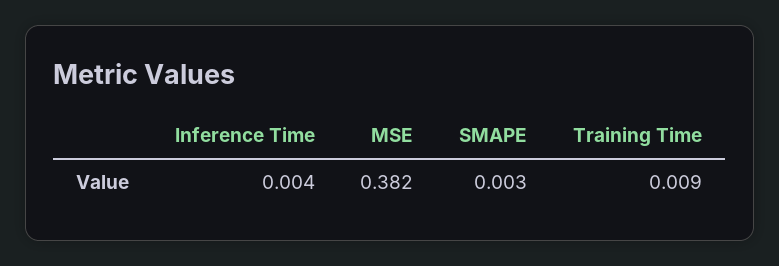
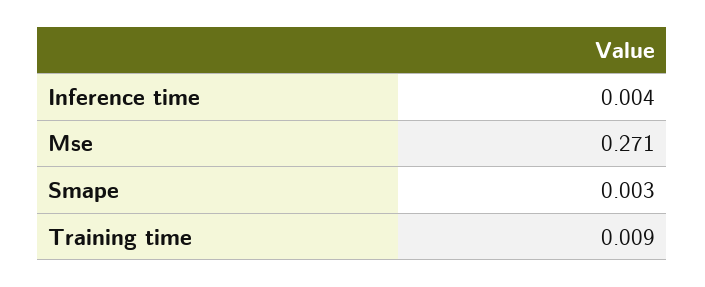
  {
    "Inference Time": 0.004,
-   "MSE": 0.382,
+   "MSE": 0.271,
    "SMAPE": 0.003,
    "Training Time": 0.009
  }

